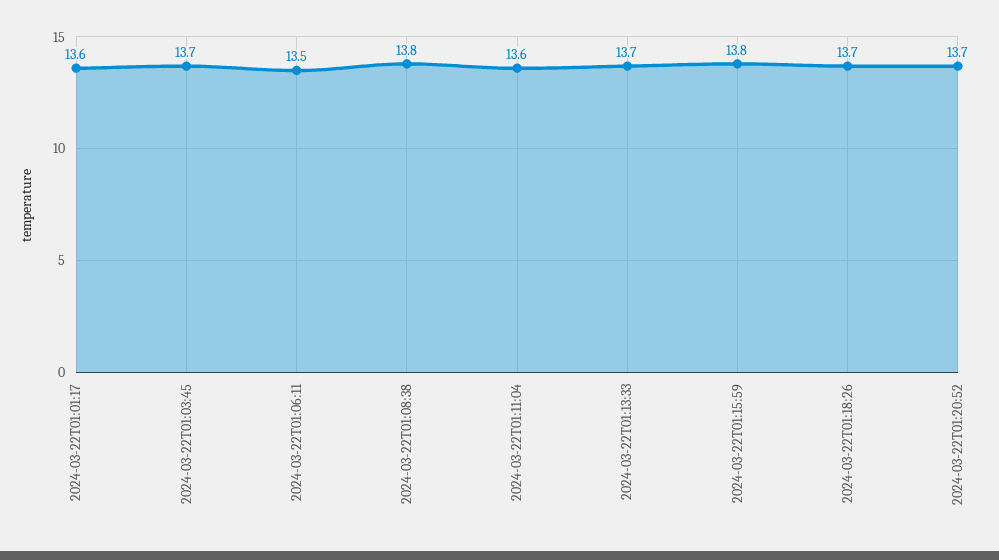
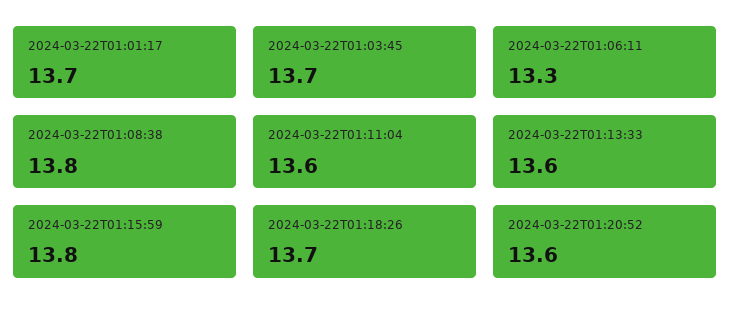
  {
-   "2024-03-22T01:01:17": 13.6,
+   "2024-03-22T01:01:17": 13.7,
    "2024-03-22T01:03:45": 13.7,
-   "2024-03-22T01:06:11": 13.5,
+   "2024-03-22T01:06:11": 13.3,
    "2024-03-22T01:08:38": 13.8,
    "2024-03-22T01:11:04": 13.6,
-   "2024-03-22T01:13:33": 13.7,
+   "2024-03-22T01:13:33": 13.6,
    "2024-03-22T01:15:59": 13.8,
    "2024-03-22T01:18:26": 13.7,
-   "2024-03-22T01:20:52": 13.7
+   "2024-03-22T01:20:52": 13.6
  }

